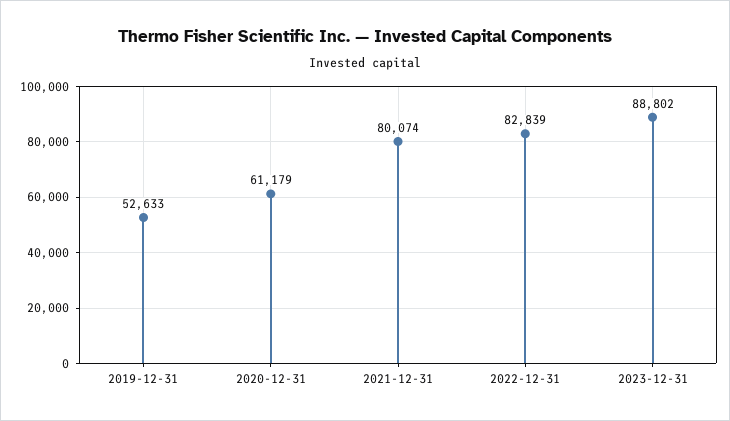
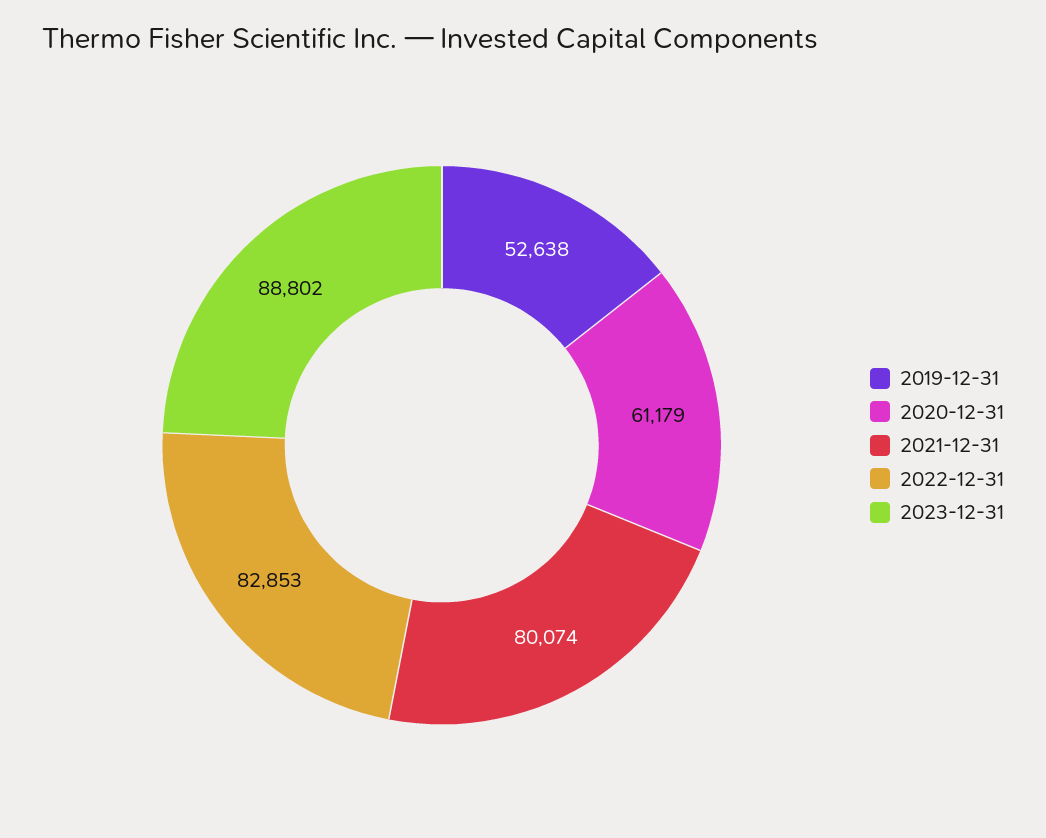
  {
-   "2019-12-31": 52633,
+   "2019-12-31": 52638,
    "2020-12-31": 61179,
    "2021-12-31": 80074,
-   "2022-12-31": 82839,
+   "2022-12-31": 82853,
    "2023-12-31": 88802
  }

